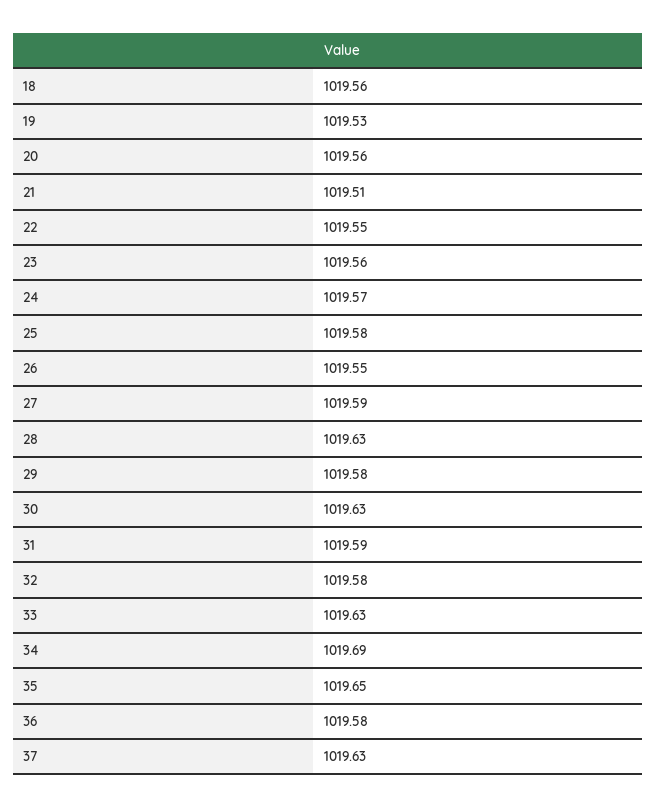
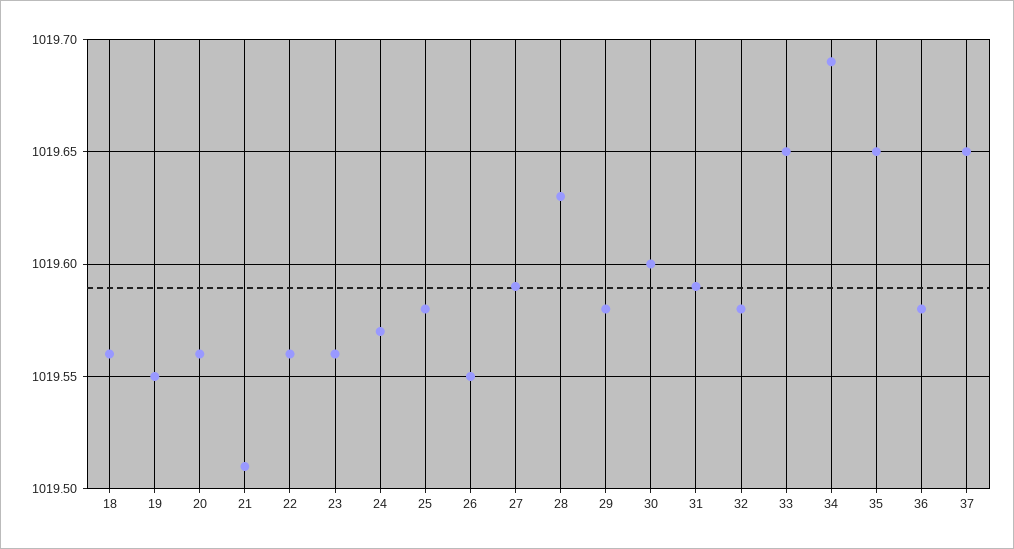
  {
    "18": 1019.56,
-   "19": 1019.53,
+   "19": 1019.55,
    "20": 1019.56,
    "21": 1019.51,
-   "22": 1019.55,
+   "22": 1019.56,
    "23": 1019.56,
    "24": 1019.57,
    "25": 1019.58,
    "26": 1019.55,
    "27": 1019.59,
    "28": 1019.63,
    "29": 1019.58,
-   "30": 1019.63,
+   "30": 1019.6,
    "31": 1019.59,
    "32": 1019.58,
-   "33": 1019.63,
+   "33": 1019.65,
    "34": 1019.69,
    "35": 1019.65,
    "36": 1019.58,
-   "37": 1019.63
+   "37": 1019.65
  }

